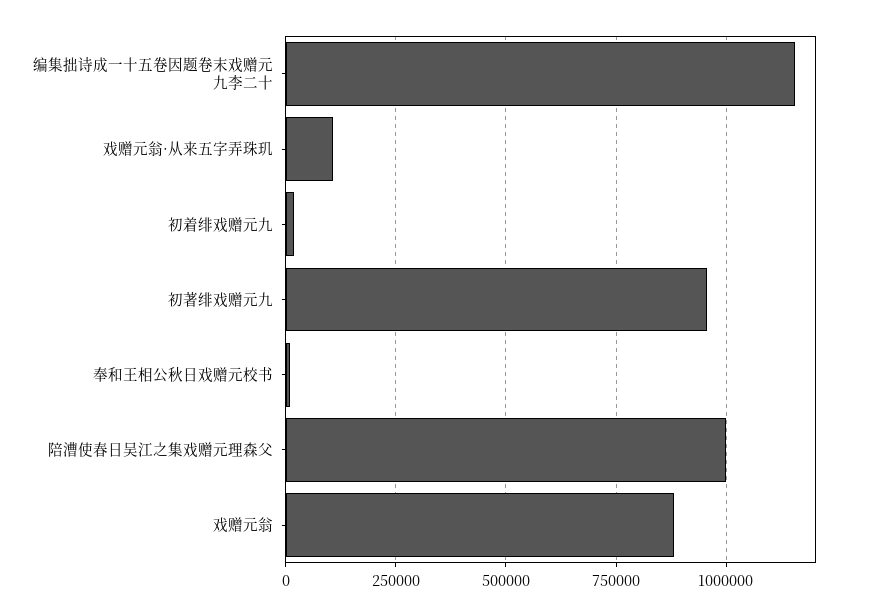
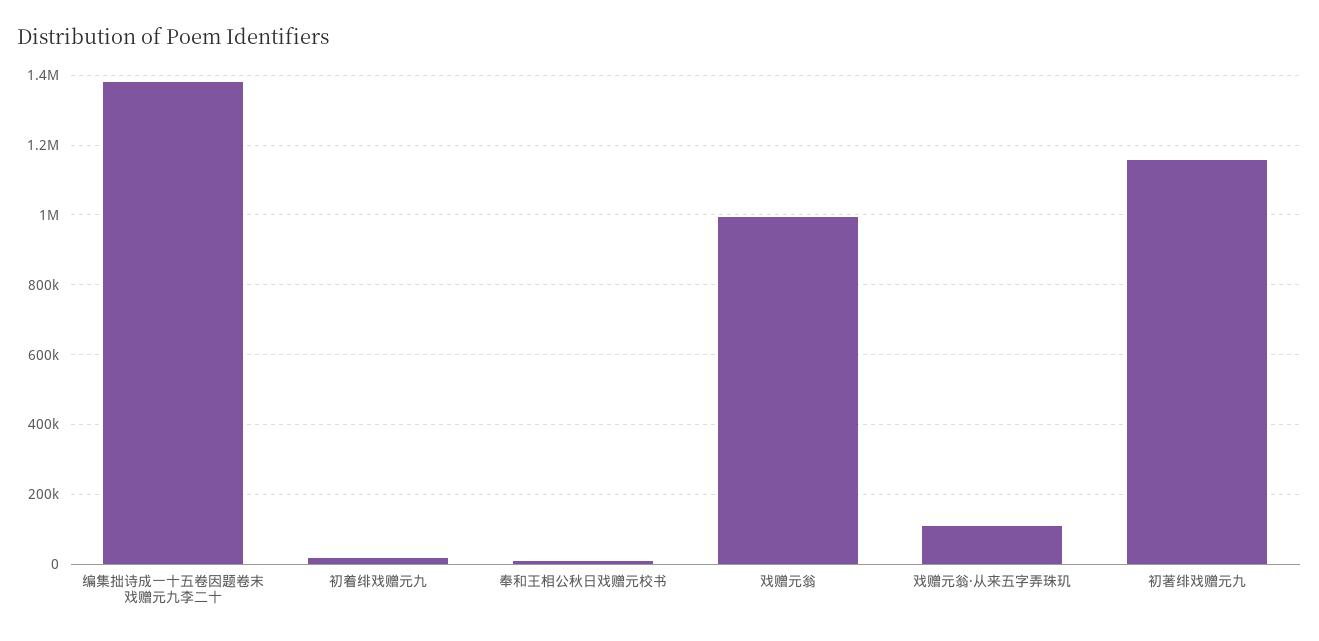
  {
-   "编集拙诗成一十五卷因题卷末戏赠元九李二十": 1150000,
+   "编集拙诗成一十五卷因题卷末戏赠元九李二十": 1380000,
    "戏赠元翁·从来五字弄珠玑": 100000,
    "初着绯戏赠元九": 20000,
-   "初著绯戏赠元九": 950000,
+   "初著绯戏赠元九": 1160000,
    "奉和王相公秋日戏赠元校书": 0,
-   "陪漕使春日吴江之集戏赠元理森父": 1000000,
-   "戏赠元翁": 875000
+   "戏赠元翁": 1000000
  }

